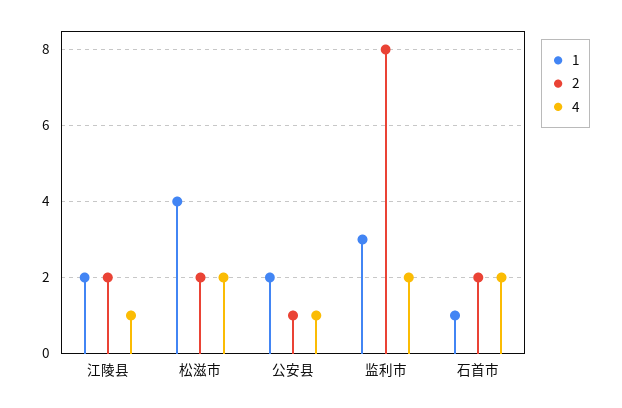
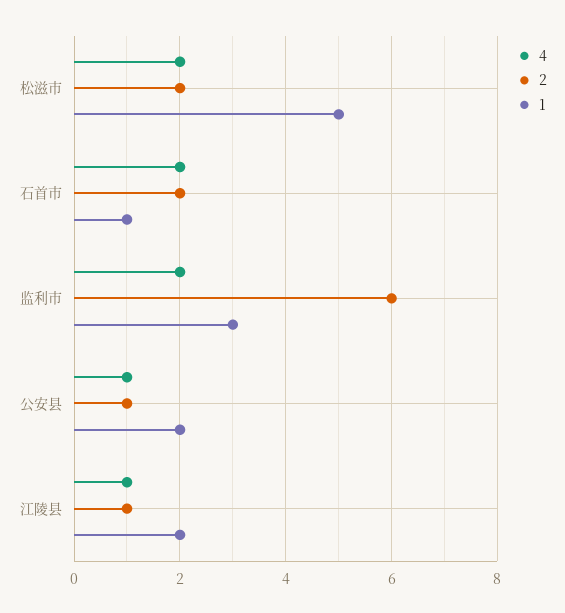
  {
    "1": {
      "江陵县": 2,
-     "松滋市": 4,
+     "松滋市": 5,
      "公安县": 2,
      "监利市": 3,
      "石首市": 1
    },
    "2": {
-     "江陵县": 2,
+     "江陵县": 1,
      "松滋市": 2,
      "公安县": 1,
-     "监利市": 8,
+     "监利市": 6,
      "石首市": 2
    },
    "4": {
      "江陵县": 1,
      "松滋市": 2,
      "公安县": 1,
      "监利市": 2,
      "石首市": 2
    }
  }

